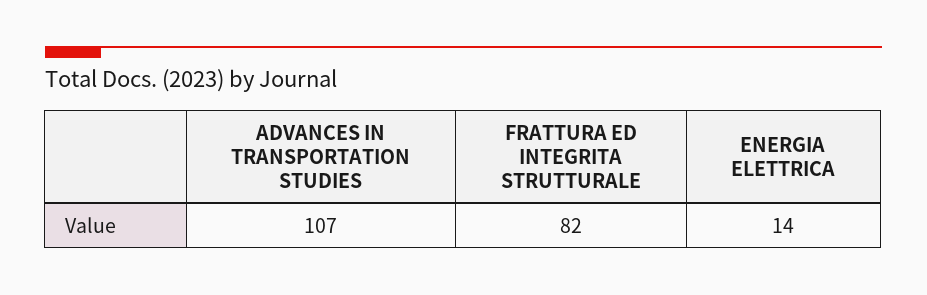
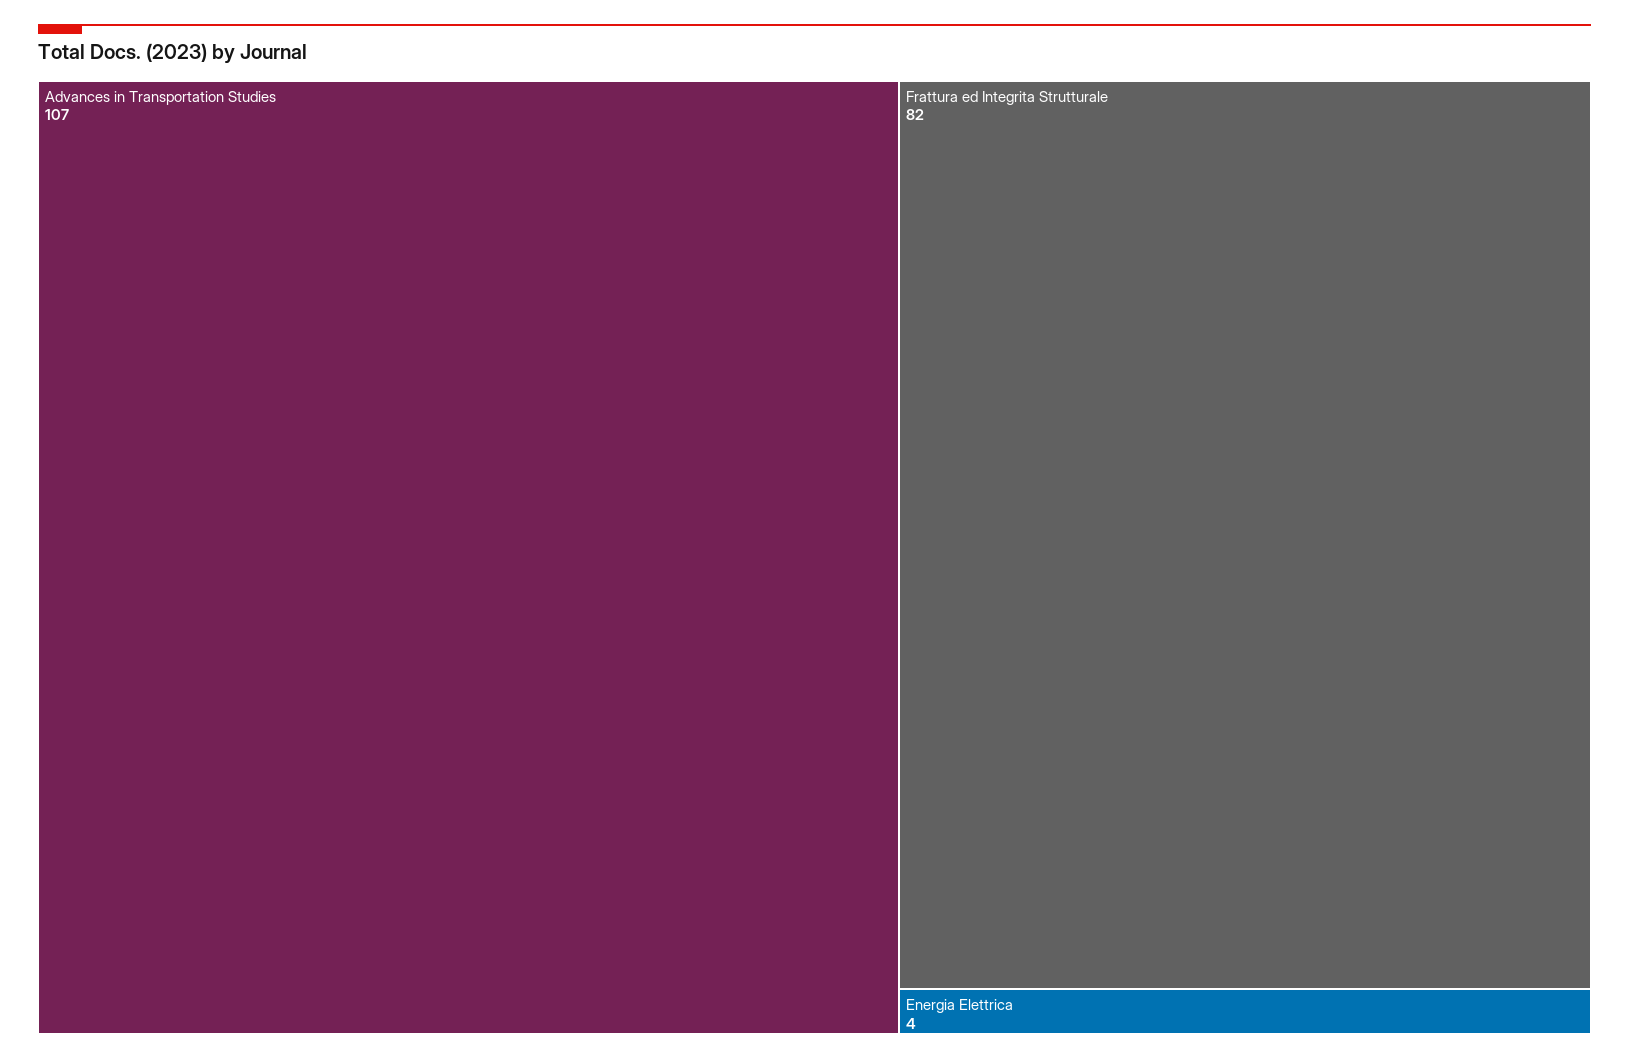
  {
    "ADVANCES IN TRANSPORTATION STUDIES": 107,
    "FRATTURA ED INTEGRITA STRUTTURALE": 82,
-   "ENERGIA ELETTRICA": 14
+   "ENERGIA ELETTRICA": 4
  }

